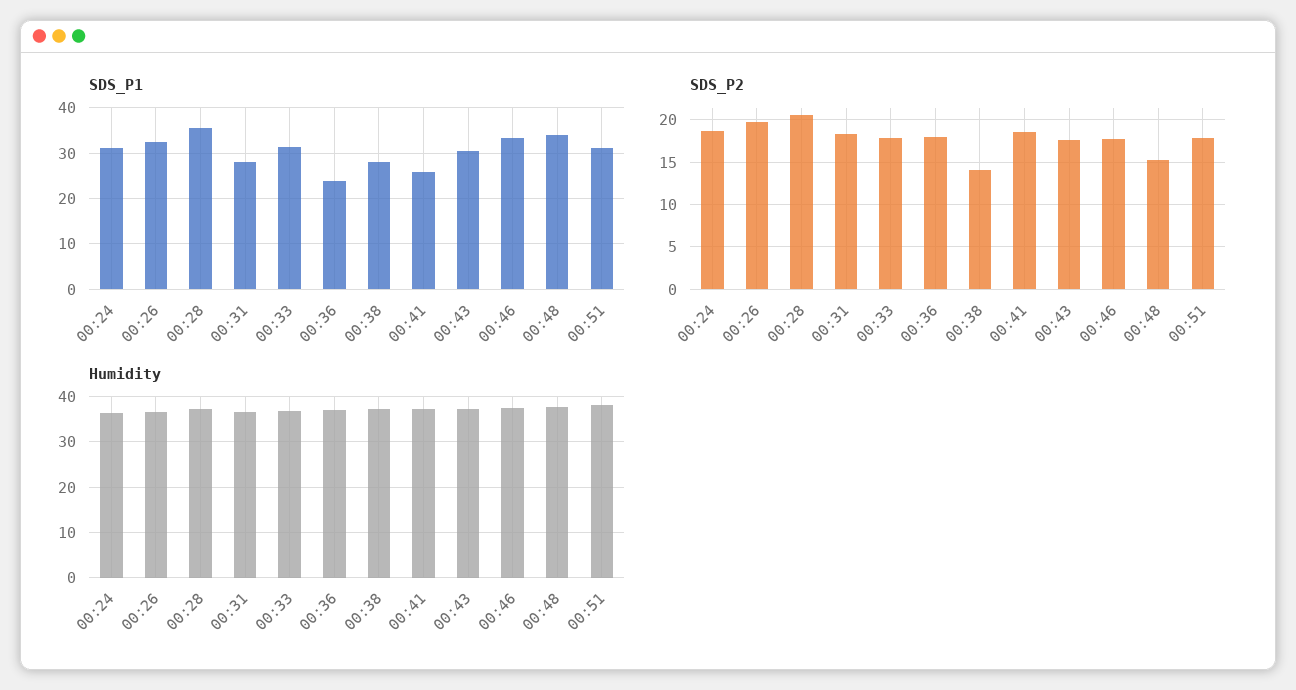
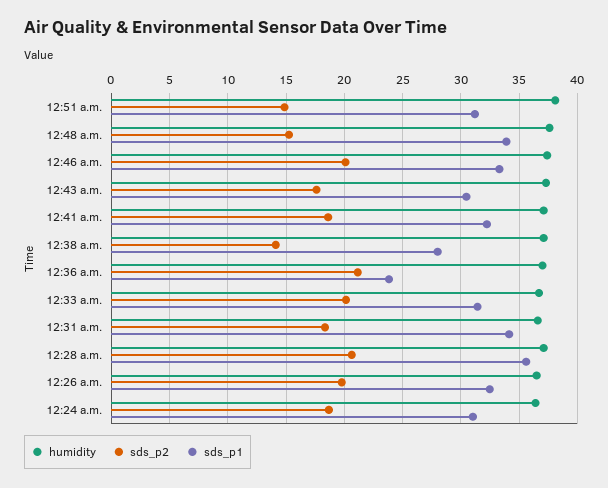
  {
    "SDS_P1": {
      "00:24": 31,
      "00:26": 32,
      "00:28": 36,
-     "00:31": 28,
+     "00:31": 34,
      "00:33": 31,
      "00:36": 24,
      "00:38": 28,
-     "00:41": 26,
+     "00:41": 32,
      "00:43": 30,
      "00:46": 33,
      "00:48": 34,
      "00:51": 31
    },
    "SDS_P2": {
      "00:24": 19,
      "00:26": 20,
      "00:28": 21,
      "00:31": 18,
-     "00:33": 18,
+     "00:33": 20,
-     "00:36": 18,
+     "00:36": 21,
      "00:38": 14,
      "00:41": 19,
      "00:43": 18,
-     "00:46": 18,
+     "00:46": 20,
      "00:48": 15,
-     "00:51": 18
+     "00:51": 15
    },
    "Humidity": {
      "00:24": 36,
      "00:26": 37,
      "00:28": 37,
      "00:31": 37,
      "00:33": 37,
      "00:36": 37,
      "00:38": 37,
      "00:41": 37,
      "00:43": 37,
      "00:46": 37,
      "00:48": 38,
      "00:51": 38
    }
  }

